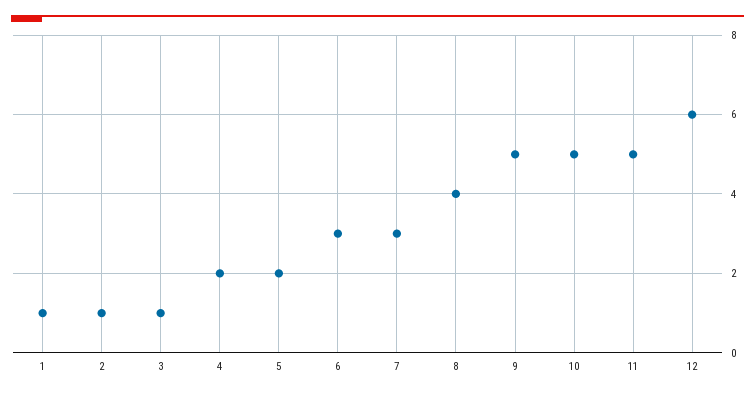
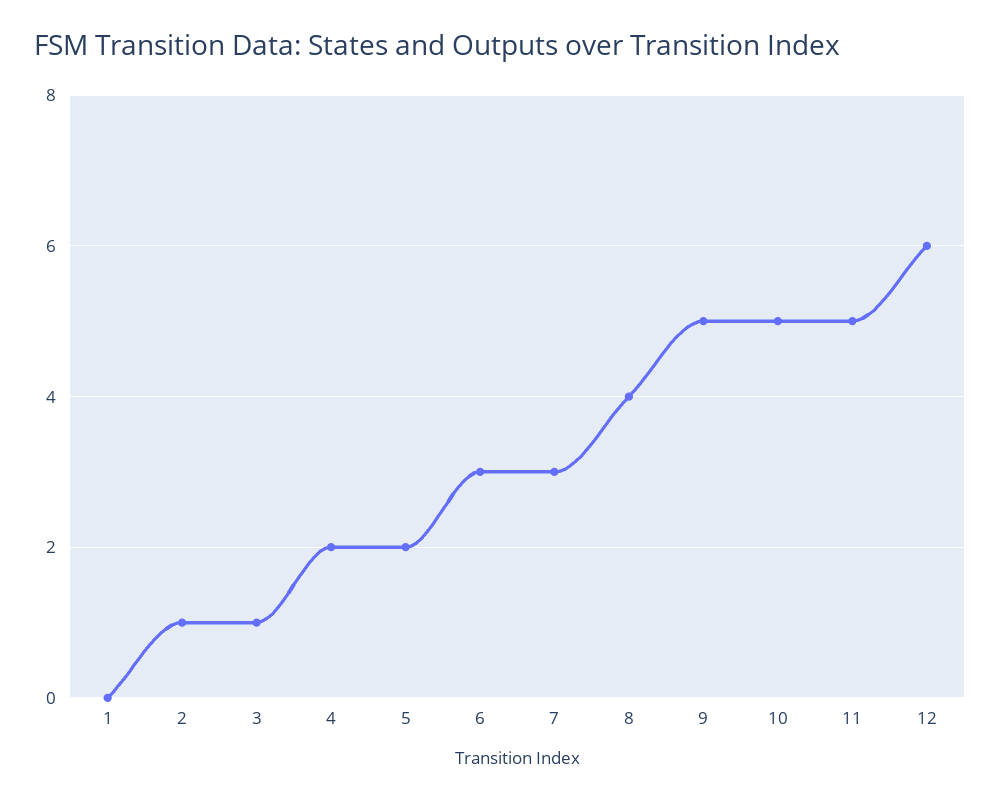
  {
-   "1": 1,
+   "1": 0,
    "2": 1,
    "3": 1,
    "4": 2,
    "5": 2,
    "6": 3,
    "7": 3,
    "8": 4,
    "9": 5,
    "10": 5,
    "11": 5,
    "12": 6
  }

